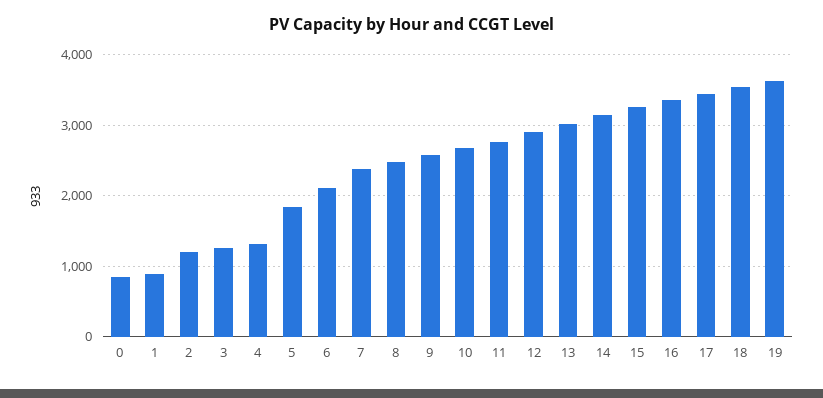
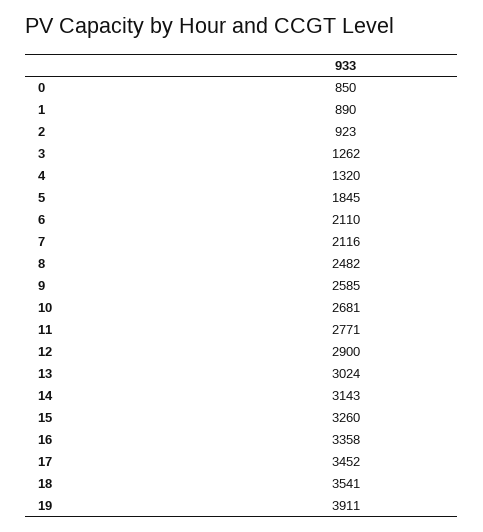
  {
    "0": 850,
    "1": 890,
-   "2": 1200,
+   "2": 923,
    "3": 1262,
    "4": 1320,
    "5": 1845,
    "6": 2110,
-   "7": 2400,
+   "7": 2116,
    "8": 2482,
    "9": 2585,
    "10": 2681,
    "11": 2771,
    "12": 2900,
    "13": 3024,
    "14": 3143,
    "15": 3260,
    "16": 3358,
    "17": 3452,
    "18": 3541,
-   "19": 3600
+   "19": 3911
  }

